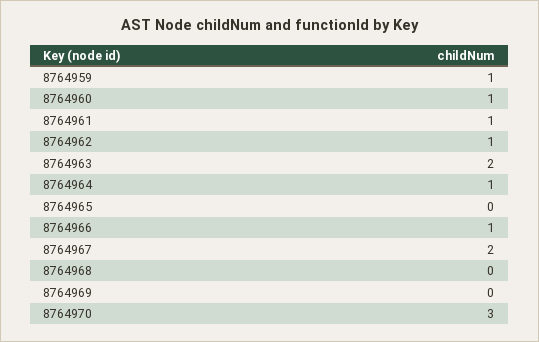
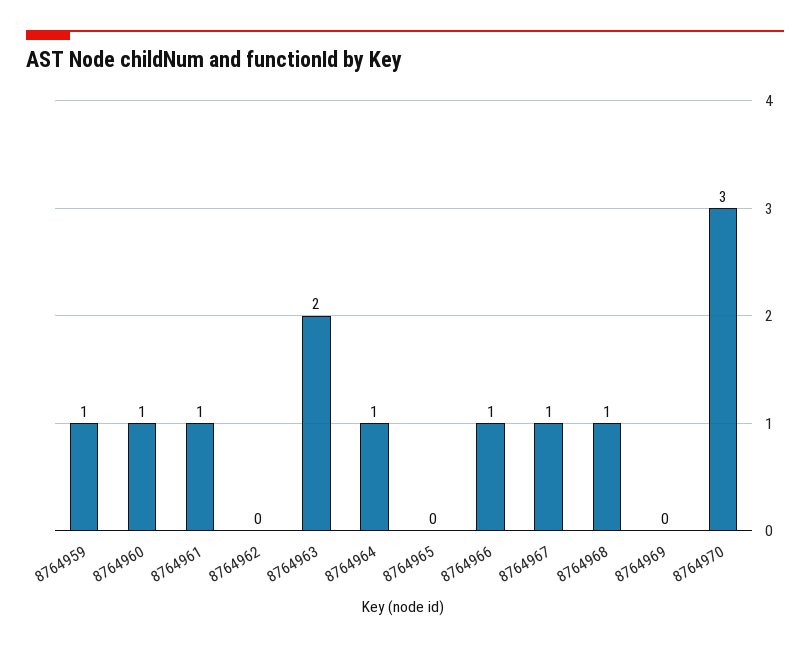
  {
    "8764959": 1,
    "8764960": 1,
    "8764961": 1,
-   "8764962": 1,
+   "8764962": 0,
    "8764963": 2,
    "8764964": 1,
    "8764965": 0,
    "8764966": 1,
-   "8764967": 2,
+   "8764967": 1,
-   "8764968": 0,
+   "8764968": 1,
    "8764969": 0,
    "8764970": 3
  }

